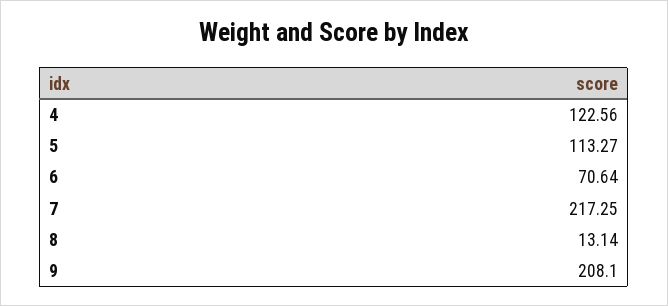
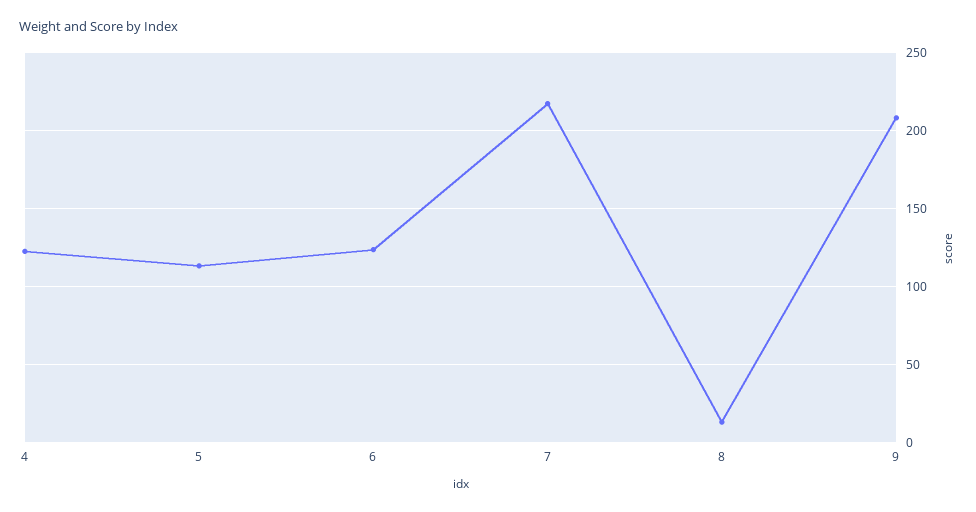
  {
    "4": 122.56,
    "5": 113.27,
-   "6": 70.64,
+   "6": 125,
    "7": 217.25,
    "8": 13.14,
    "9": 208.1
  }

